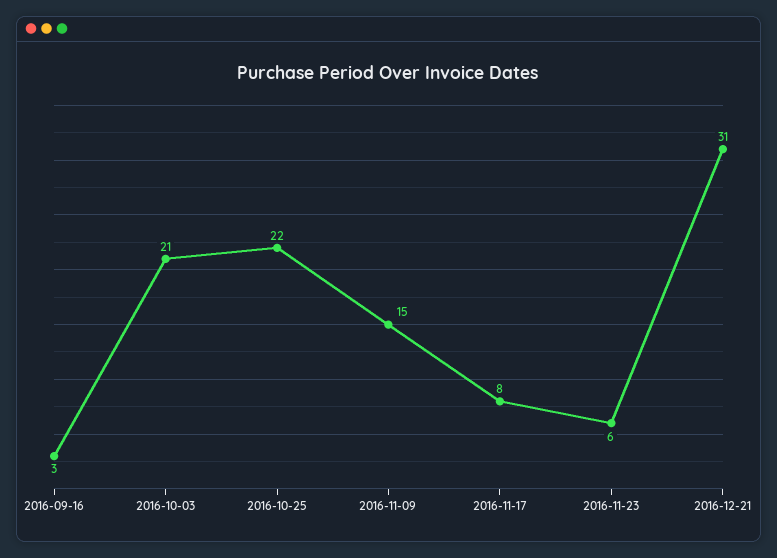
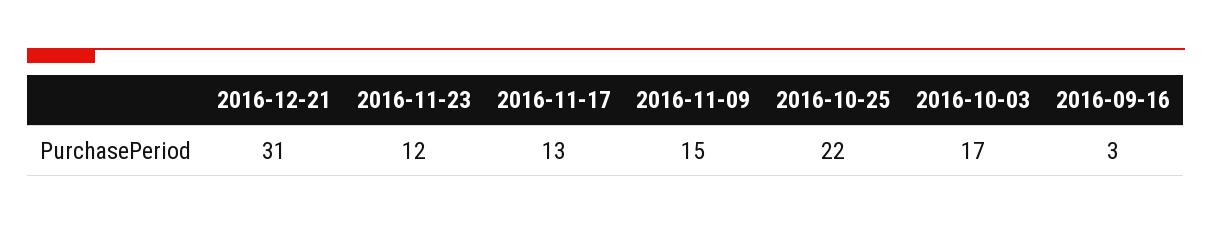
  {
    "2016-09-16": 3,
-   "2016-10-03": 21,
+   "2016-10-03": 17,
    "2016-10-25": 22,
    "2016-11-09": 15,
-   "2016-11-17": 8,
+   "2016-11-17": 13,
-   "2016-11-23": 6,
+   "2016-11-23": 12,
    "2016-12-21": 31
  }

